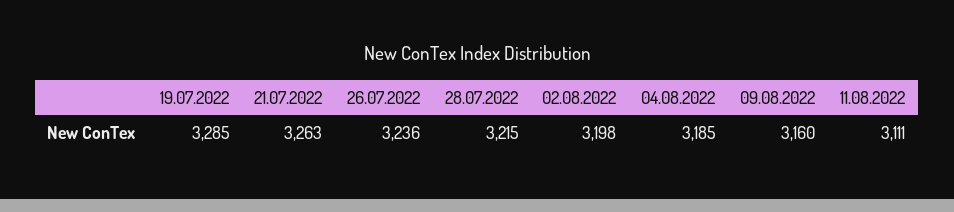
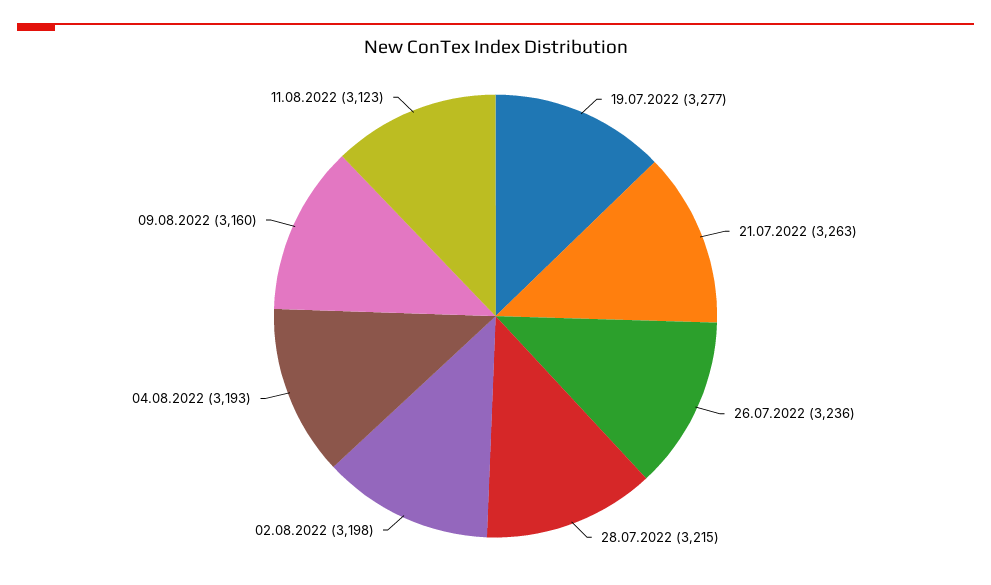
  {
-   "19.07.2022": 3285,
+   "19.07.2022": 3277,
    "21.07.2022": 3263,
    "26.07.2022": 3236,
    "28.07.2022": 3215,
    "02.08.2022": 3198,
-   "04.08.2022": 3185,
+   "04.08.2022": 3193,
    "09.08.2022": 3160,
-   "11.08.2022": 3111
+   "11.08.2022": 3123
  }

